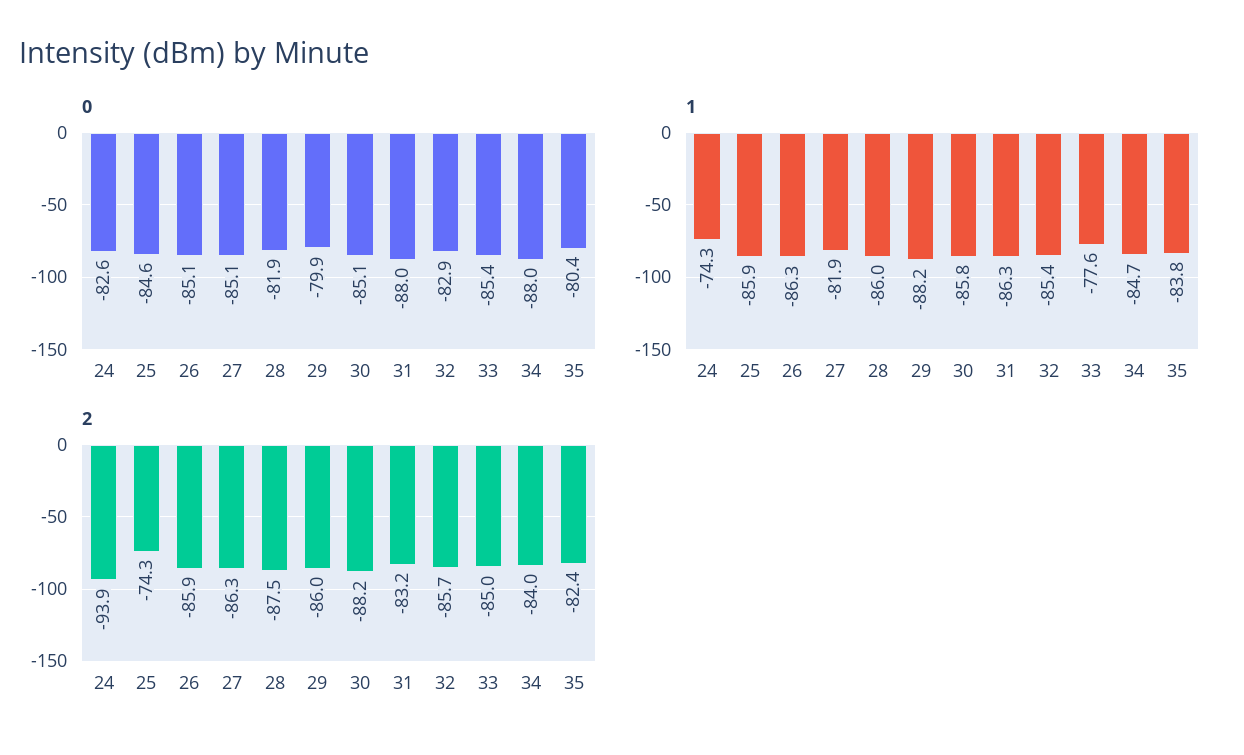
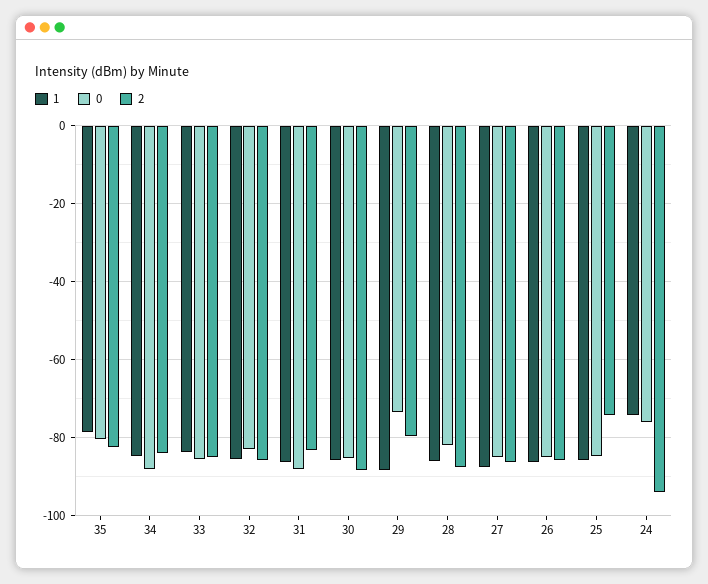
  {
    "0": {
-     "24": -82.6,
+     "24": -76,
      "25": -84.6,
      "26": -85.1,
      "27": -85.1,
      "28": -81.9,
-     "29": -79.9,
+     "29": -74,
      "30": -85.1,
      "31": -88,
      "32": -82.9,
      "33": -85.4,
      "34": -88,
      "35": -80.4
    },
    "1": {
      "24": -74.3,
      "25": -85.9,
      "26": -86.3,
-     "27": -81.9,
+     "27": -88,
      "28": -86,
      "29": -88.2,
      "30": -85.8,
      "31": -86.3,
      "32": -85.4,
-     "33": -77.6,
+     "33": -84,
      "34": -84.7,
-     "35": -83.8
+     "35": -78
    },
    "2": {
      "24": -93.9,
      "25": -74.3,
      "26": -85.9,
      "27": -86.3,
      "28": -87.5,
-     "29": -86,
+     "29": -80,
      "30": -88.2,
      "31": -83.2,
      "32": -85.7,
      "33": -85,
      "34": -84,
      "35": -82.4
    }
  }

